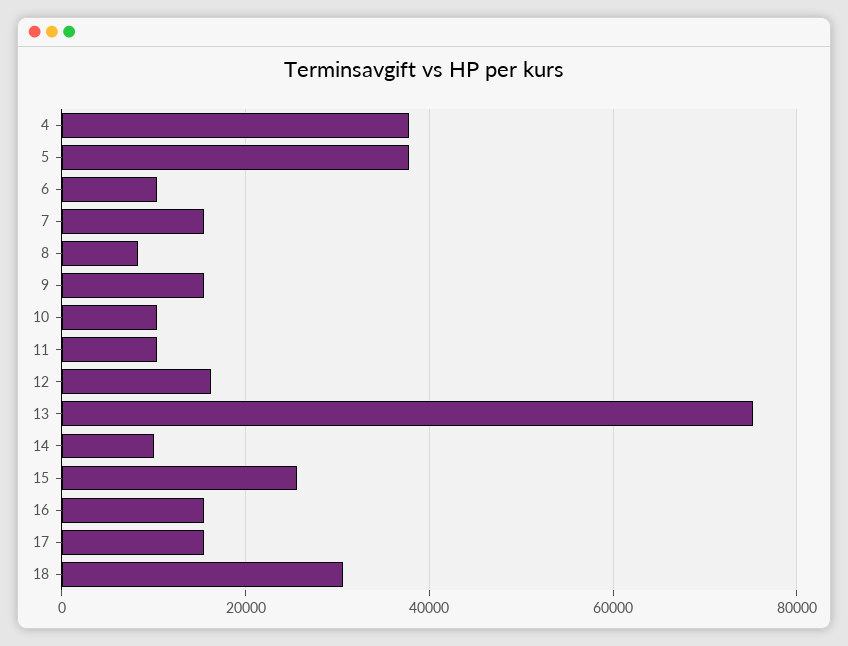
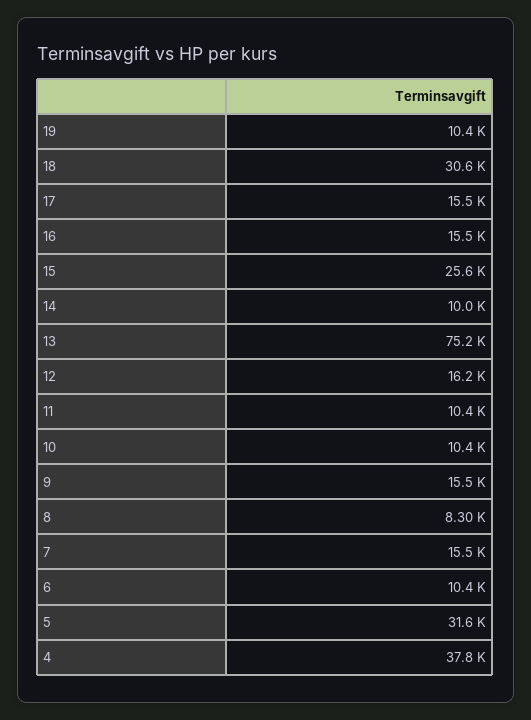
  {
    "4": 37800,
-   "5": 38000,
+   "5": 31600,
    "6": 10400,
    "7": 15500,
    "8": 8300,
    "9": 15500,
    "10": 10400,
    "11": 10400,
    "12": 16200,
    "13": 75200,
    "14": 10000,
    "15": 25600,
    "16": 15500,
    "17": 15500,
-   "18": 30600
+   "18": 30600,
+   "19": 10400
  }

